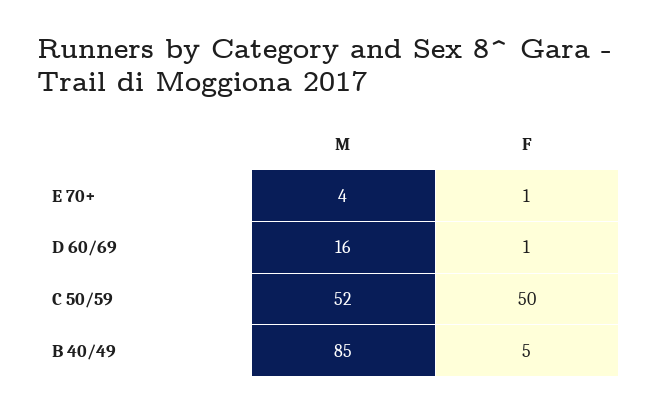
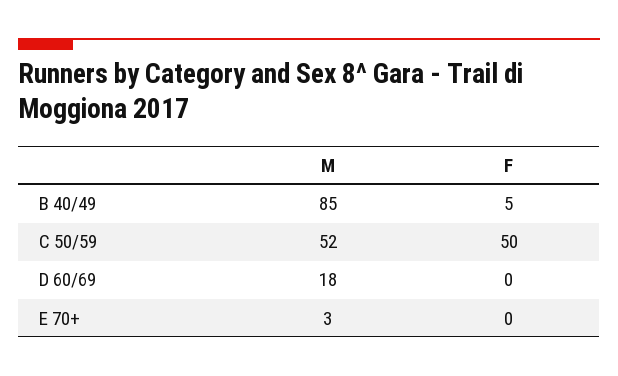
  {
    "M": {
-     "E 70+": 4,
+     "E 70+": 3,
-     "D 60/69": 16,
+     "D 60/69": 18,
      "C 50/59": 52,
      "B 40/49": 85
    },
    "F": {
-     "E 70+": 1,
+     "E 70+": 0,
-     "D 60/69": 1,
+     "D 60/69": 0,
      "C 50/59": 50,
      "B 40/49": 5
    }
  }

